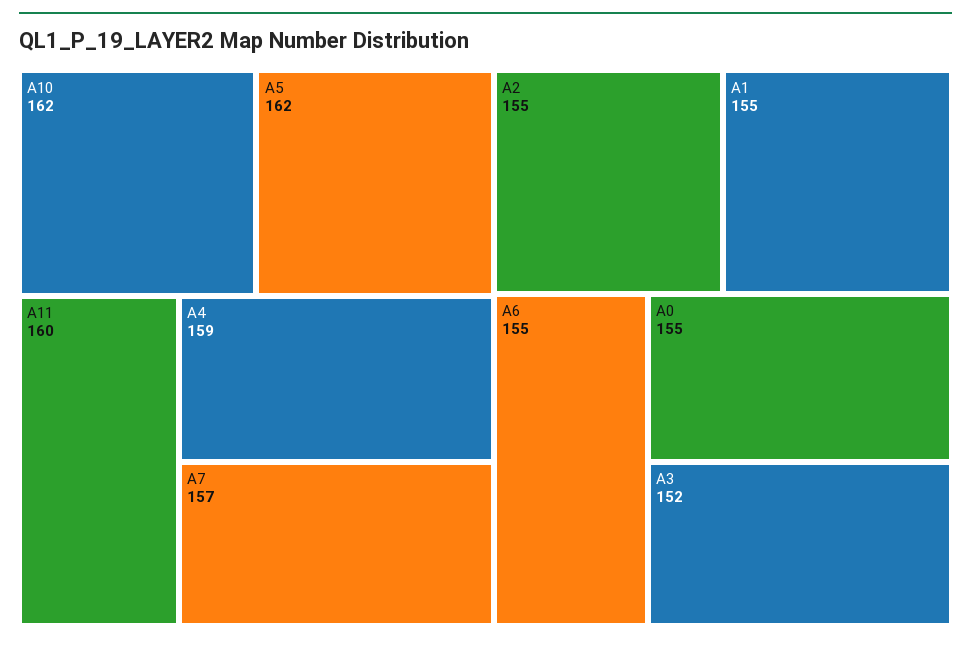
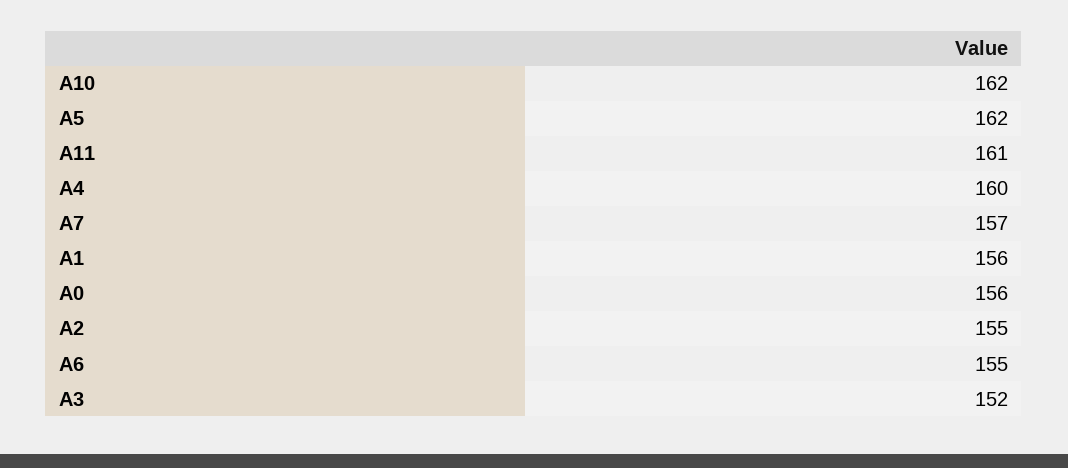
  {
    "A10": 162,
    "A5": 162,
-   "A11": 160,
+   "A11": 161,
-   "A4": 159,
+   "A4": 160,
    "A7": 157,
    "A2": 155,
-   "A1": 155,
+   "A1": 156,
    "A6": 155,
-   "A0": 155,
+   "A0": 156,
    "A3": 152
  }

